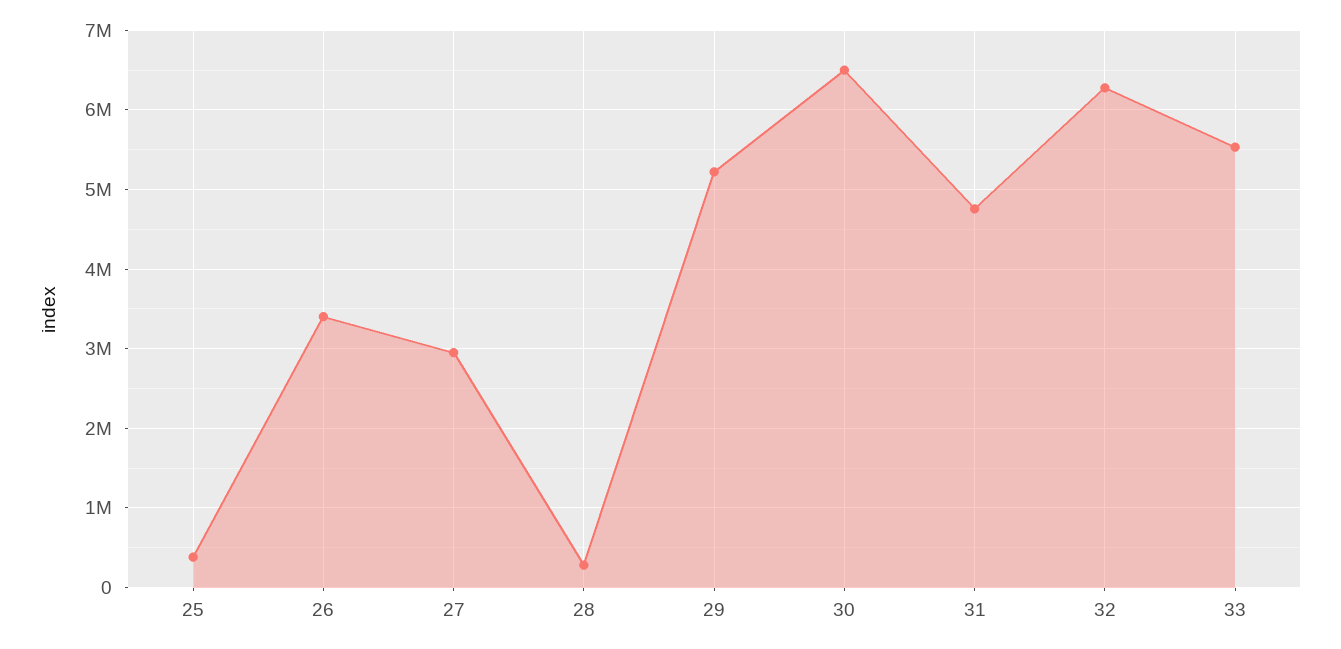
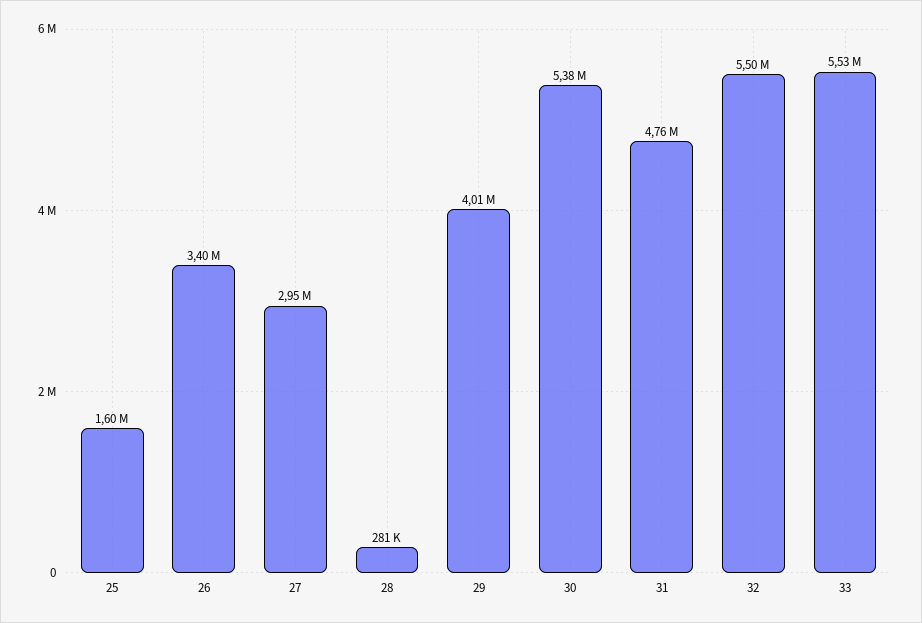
  {
-   "25": 400000,
+   "25": 1600000,
    "26": 3400000,
    "27": 2950000,
    "28": 281000,
-   "29": 5200000,
+   "29": 4010000,
-   "30": 6500000,
+   "30": 5380000,
    "31": 4760000,
-   "32": 6300000,
+   "32": 5500000,
    "33": 5530000
  }

